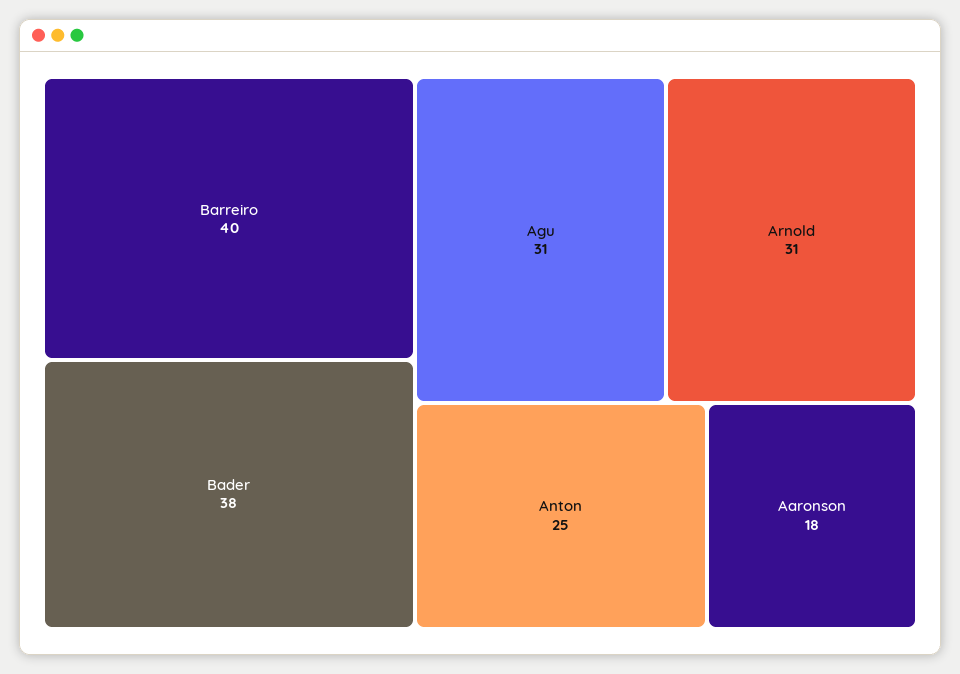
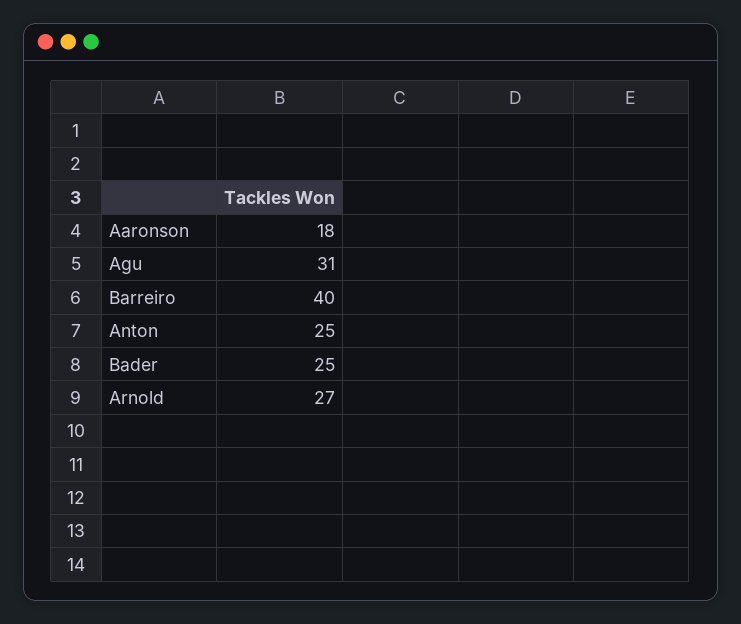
  {
    "Barreiro": 40,
-   "Bader": 38,
+   "Bader": 25,
    "Agu": 31,
-   "Arnold": 31,
+   "Arnold": 27,
    "Anton": 25,
    "Aaronson": 18
  }

